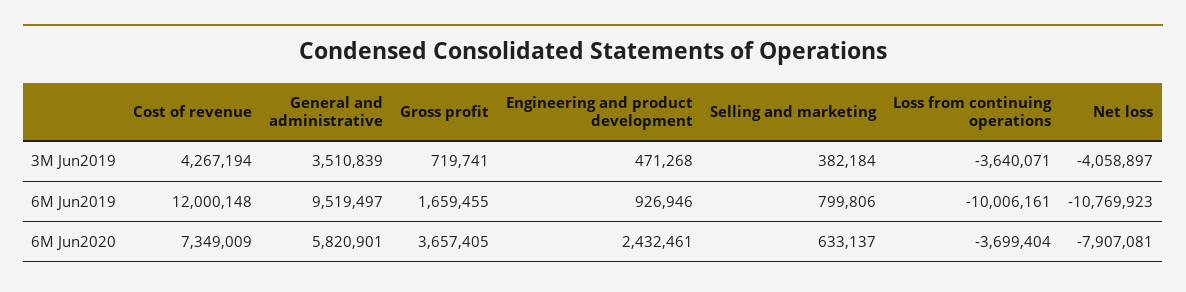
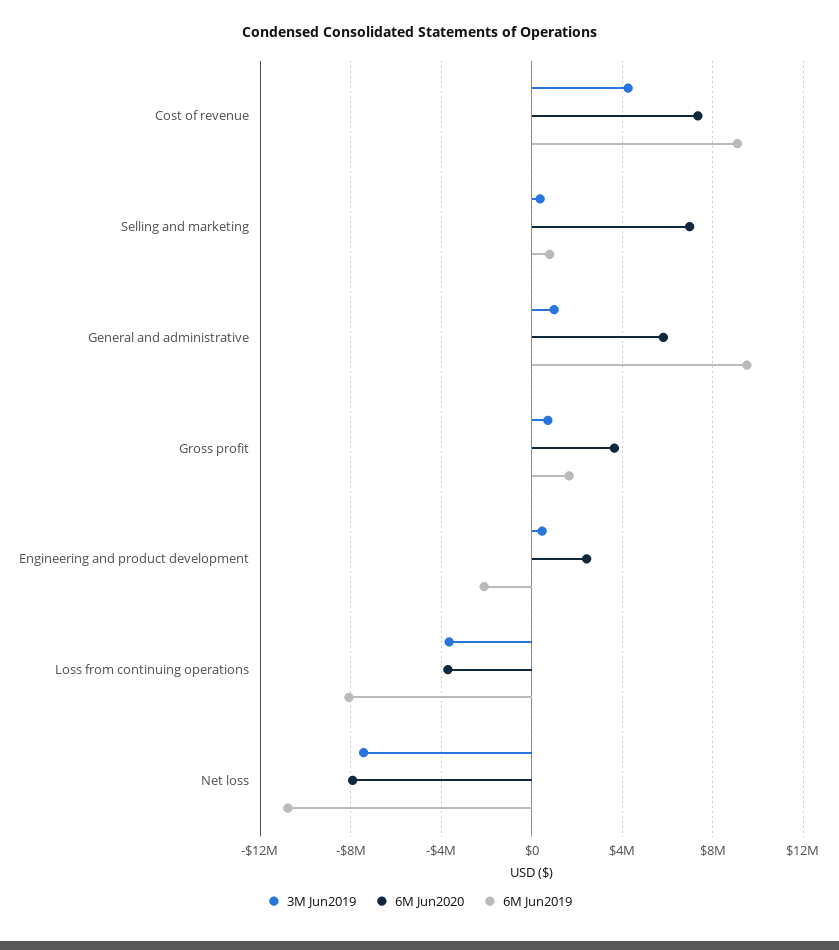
  {
    "3M Jun2019": {
      "Cost of revenue": 4267194,
-     "General and administrative": 3510839,
+     "General and administrative": 1000000,
      "Gross profit": 719741,
      "Engineering and product development": 471268,
      "Selling and marketing": 382184,
      "Loss from continuing operations": -3640071,
-     "Net loss": -4058897
+     "Net loss": -7500000
    },
    "6M Jun2019": {
-     "Cost of revenue": 12000148,
+     "Cost of revenue": 9000000,
      "General and administrative": 9519497,
      "Gross profit": 1659455,
-     "Engineering and product development": 926946,
+     "Engineering and product development": -2000000,
      "Selling and marketing": 799806,
-     "Loss from continuing operations": -10006161,
+     "Loss from continuing operations": -8000000,
      "Net loss": -10769923
    },
    "6M Jun2020": {
      "Cost of revenue": 7349009,
      "General and administrative": 5820901,
      "Gross profit": 3657405,
      "Engineering and product development": 2432461,
-     "Selling and marketing": 633137,
+     "Selling and marketing": 7000000,
      "Loss from continuing operations": -3699404,
      "Net loss": -7907081
    }
  }

